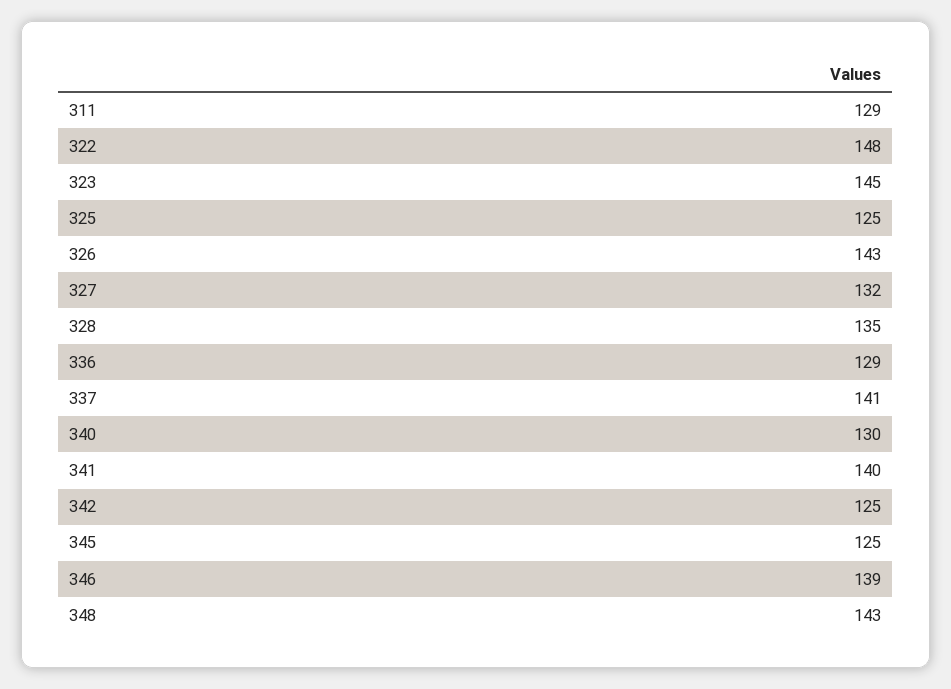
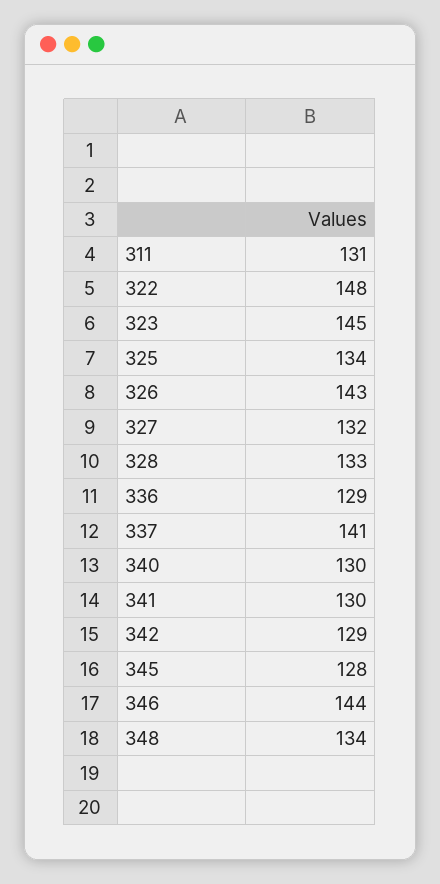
  {
-   "311": 129,
+   "311": 131,
    "322": 148,
    "323": 145,
-   "325": 125,
+   "325": 134,
    "326": 143,
    "327": 132,
-   "328": 135,
+   "328": 133,
    "336": 129,
    "337": 141,
    "340": 130,
-   "341": 140,
+   "341": 130,
-   "342": 125,
+   "342": 129,
-   "345": 125,
+   "345": 128,
-   "346": 139,
+   "346": 144,
-   "348": 143
+   "348": 134
  }

